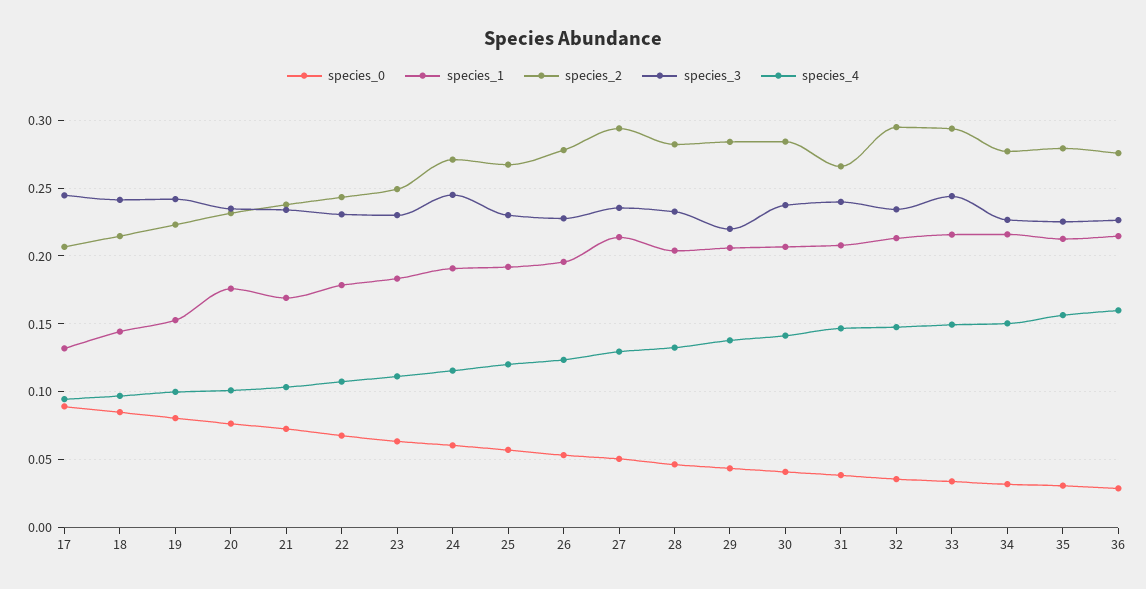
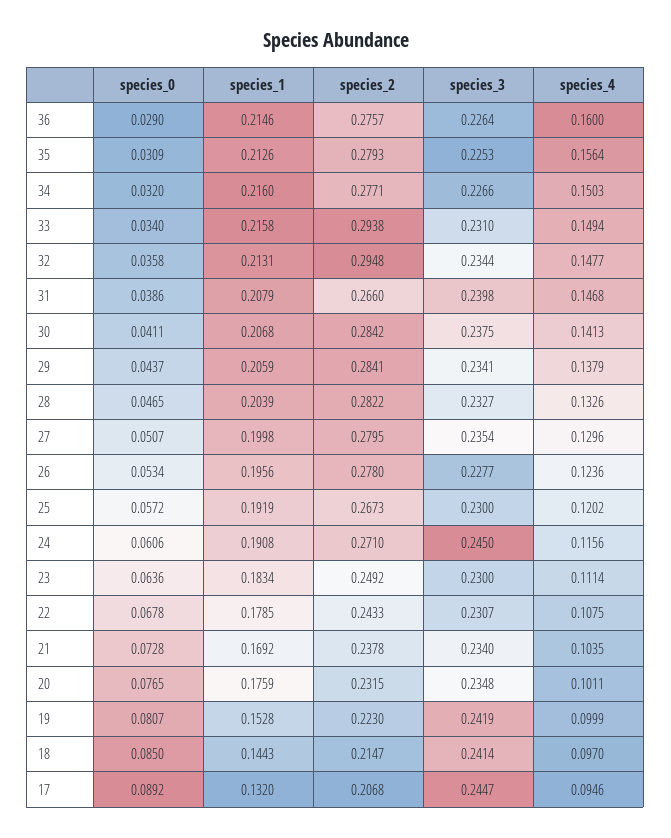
  {
    "species_0": {
      "17": 0.0892,
      "18": 0.085,
      "19": 0.0807,
      "20": 0.0765,
      "21": 0.0728,
      "22": 0.0678,
      "23": 0.0636,
      "24": 0.0606,
      "25": 0.0572,
      "26": 0.0534,
      "27": 0.0507,
      "28": 0.0465,
      "29": 0.0437,
      "30": 0.0411,
      "31": 0.0386,
      "32": 0.0358,
      "33": 0.034,
      "34": 0.032,
      "35": 0.0309,
      "36": 0.029
    },
    "species_1": {
      "17": 0.132,
      "18": 0.1443,
      "19": 0.1528,
      "20": 0.1759,
      "21": 0.1692,
      "22": 0.1785,
      "23": 0.1834,
      "24": 0.1908,
      "25": 0.1919,
      "26": 0.1956,
-     "27": 0.215,
+     "27": 0.1998,
      "28": 0.2039,
      "29": 0.2059,
      "30": 0.2068,
      "31": 0.2079,
      "32": 0.2131,
      "33": 0.2158,
      "34": 0.216,
      "35": 0.2126,
      "36": 0.2146
    },
    "species_2": {
      "17": 0.2068,
      "18": 0.2147,
      "19": 0.223,
      "20": 0.2315,
      "21": 0.2378,
      "22": 0.2433,
      "23": 0.2492,
      "24": 0.271,
      "25": 0.2673,
      "26": 0.278,
-     "27": 0.295,
+     "27": 0.2795,
      "28": 0.2822,
      "29": 0.2841,
      "30": 0.2842,
      "31": 0.266,
      "32": 0.2948,
      "33": 0.2938,
      "34": 0.2771,
      "35": 0.2793,
      "36": 0.2757
    },
    "species_3": {
      "17": 0.2447,
      "18": 0.2414,
      "19": 0.2419,
      "20": 0.2348,
      "21": 0.234,
      "22": 0.2307,
      "23": 0.23,
      "24": 0.245,
      "25": 0.23,
      "26": 0.2277,
      "27": 0.2354,
      "28": 0.2327,
-     "29": 0.22,
+     "29": 0.2341,
      "30": 0.2375,
      "31": 0.2398,
      "32": 0.2344,
-     "33": 0.245,
+     "33": 0.231,
      "34": 0.2266,
      "35": 0.2253,
      "36": 0.2264
    },
    "species_4": {
      "17": 0.0946,
      "18": 0.097,
      "19": 0.0999,
      "20": 0.1011,
      "21": 0.1035,
      "22": 0.1075,
      "23": 0.1114,
      "24": 0.1156,
      "25": 0.1202,
      "26": 0.1236,
      "27": 0.1296,
      "28": 0.1326,
      "29": 0.1379,
      "30": 0.1413,
      "31": 0.1468,
      "32": 0.1477,
      "33": 0.1494,
      "34": 0.1503,
      "35": 0.1564,
      "36": 0.16
    }
  }

